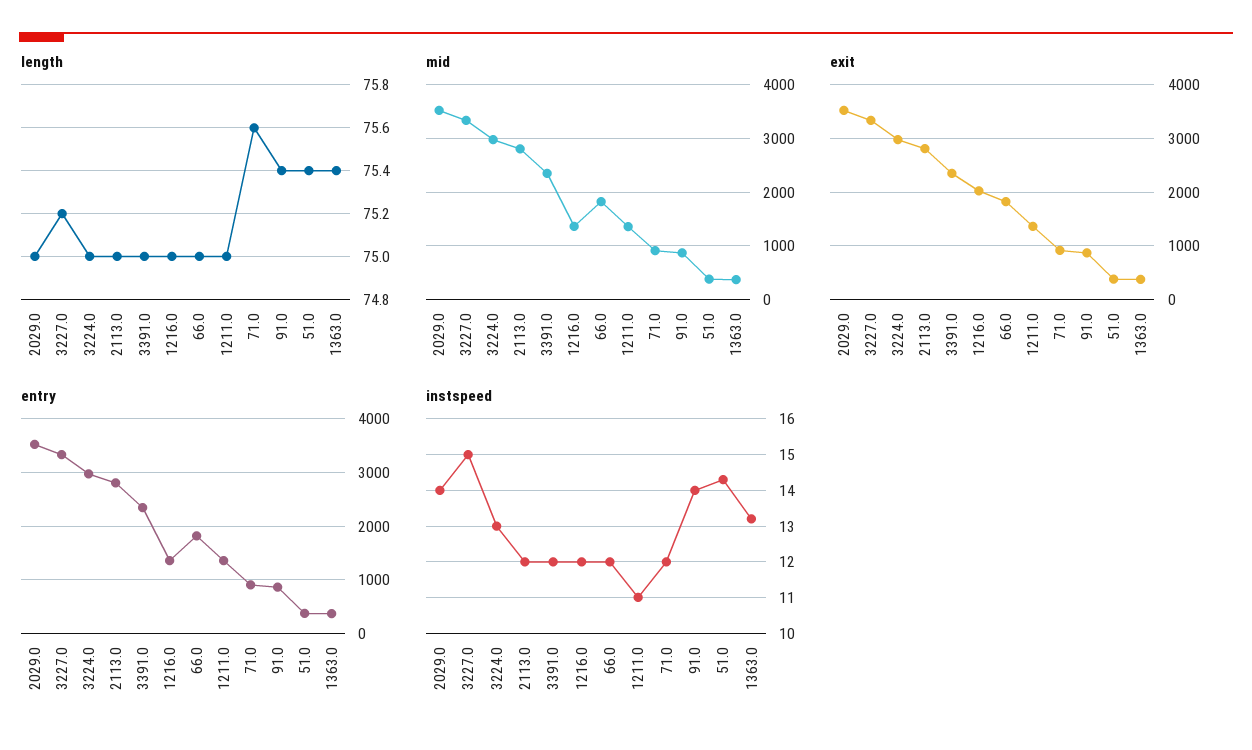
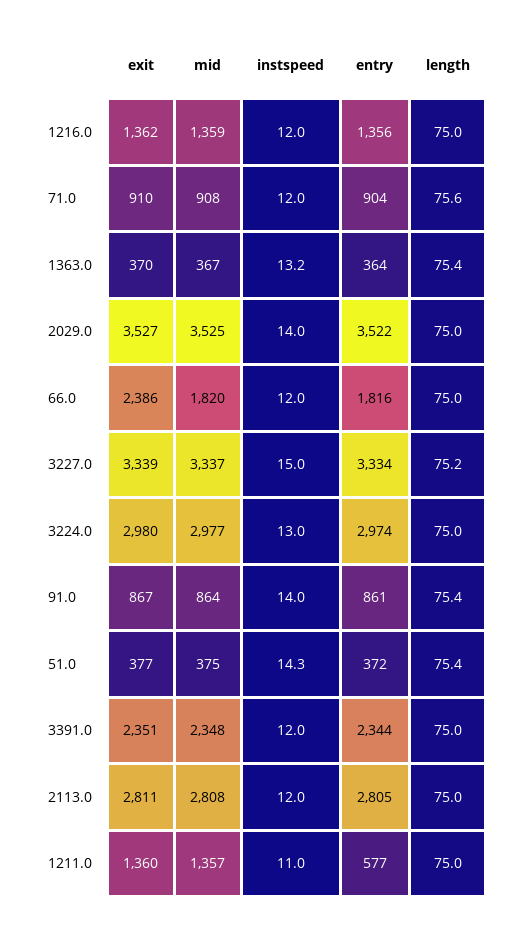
  {
    "length": {
      "2029.0": 75,
      "3227.0": 75.2,
      "3224.0": 75,
      "2113.0": 75,
      "3391.0": 75,
      "1216.0": 75,
      "66.0": 75,
      "1211.0": 75,
      "71.0": 75.6,
      "91.0": 75.4,
      "51.0": 75.4,
      "1363.0": 75.4
    },
    "mid": {
      "2029.0": 3525,
      "3227.0": 3337,
      "3224.0": 2977,
      "2113.0": 2808,
      "3391.0": 2348,
      "1216.0": 1359,
      "66.0": 1820,
      "1211.0": 1357,
      "71.0": 908,
      "91.0": 864,
      "51.0": 375,
      "1363.0": 367
    },
    "exit": {
      "2029.0": 3527,
      "3227.0": 3339,
      "3224.0": 2980,
      "2113.0": 2811,
      "3391.0": 2351,
-     "1216.0": 2000,
+     "1216.0": 1362,
-     "66.0": 1800,
+     "66.0": 2386,
      "1211.0": 1360,
      "71.0": 910,
      "91.0": 867,
      "51.0": 377,
      "1363.0": 370
    },
    "entry": {
      "2029.0": 3522,
      "3227.0": 3334,
      "3224.0": 2974,
      "2113.0": 2805,
      "3391.0": 2344,
      "1216.0": 1356,
      "66.0": 1816,
-     "1211.0": 1400,
+     "1211.0": 577,
      "71.0": 904,
      "91.0": 861,
      "51.0": 372,
      "1363.0": 364
    },
    "instspeed": {
      "2029.0": 14,
      "3227.0": 15,
      "3224.0": 13,
      "2113.0": 12,
      "3391.0": 12,
      "1216.0": 12,
      "66.0": 12,
      "1211.0": 11,
      "71.0": 12,
      "91.0": 14,
      "51.0": 14.3,
      "1363.0": 13.2
    }
  }

